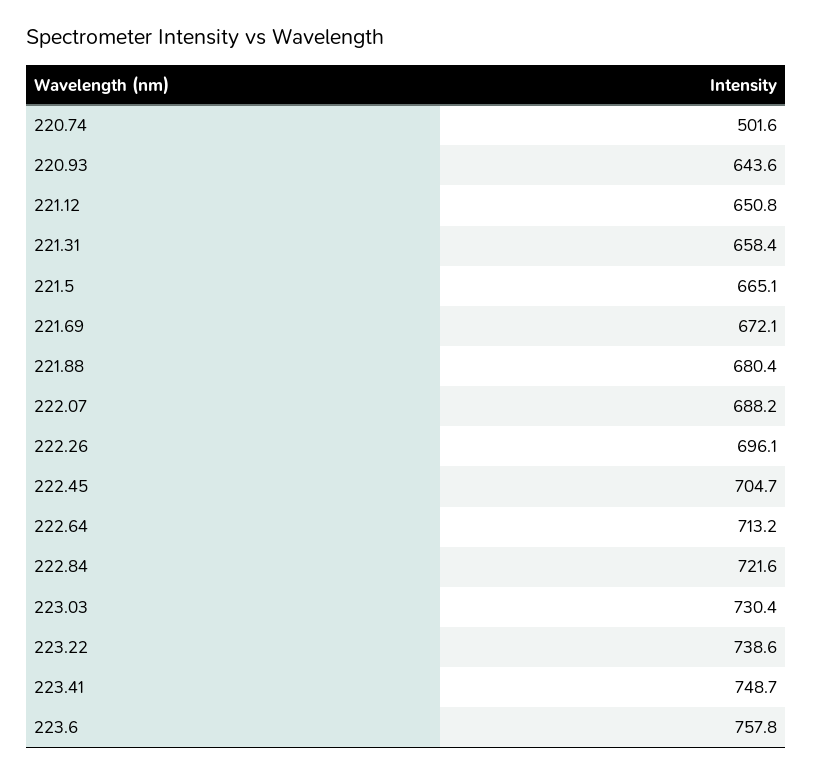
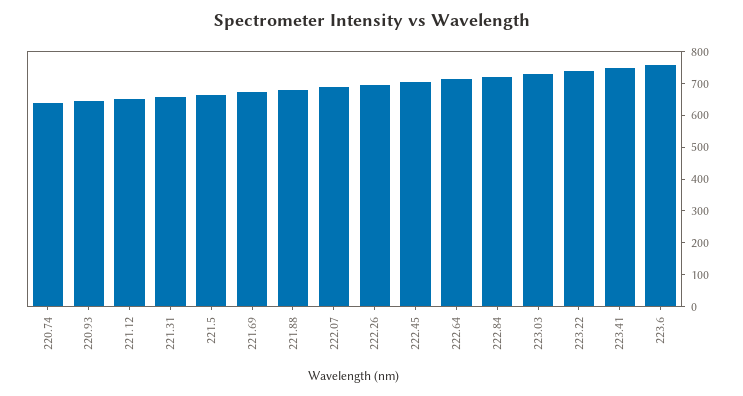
  {
-   "220.74": 501.6,
+   "220.74": 650,
    "220.93": 643.6,
    "221.12": 650.8,
    "221.31": 658.4,
    "221.5": 665.1,
    "221.69": 672.1,
    "221.88": 680.4,
    "222.07": 688.2,
    "222.26": 696.1,
    "222.45": 704.7,
    "222.64": 713.2,
    "222.84": 721.6,
    "223.03": 730.4,
    "223.22": 738.6,
    "223.41": 748.7,
    "223.6": 757.8
  }

